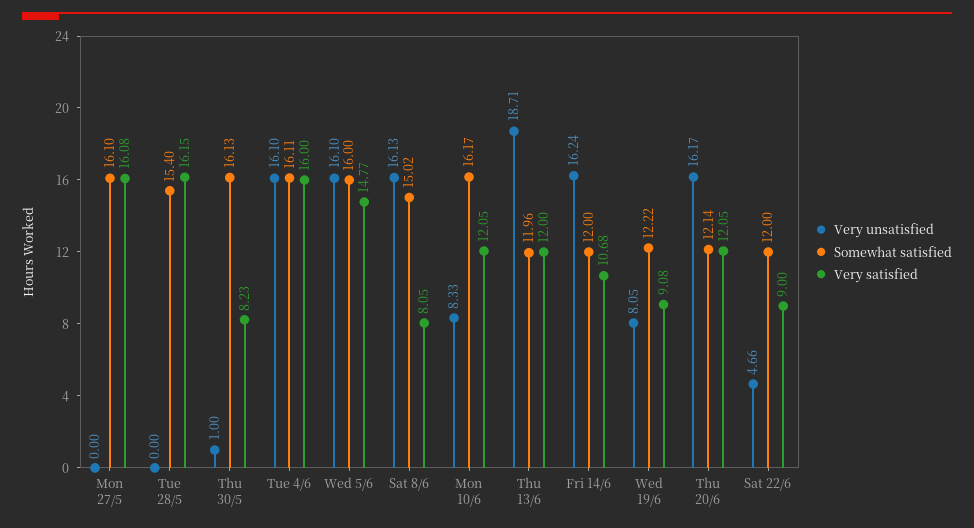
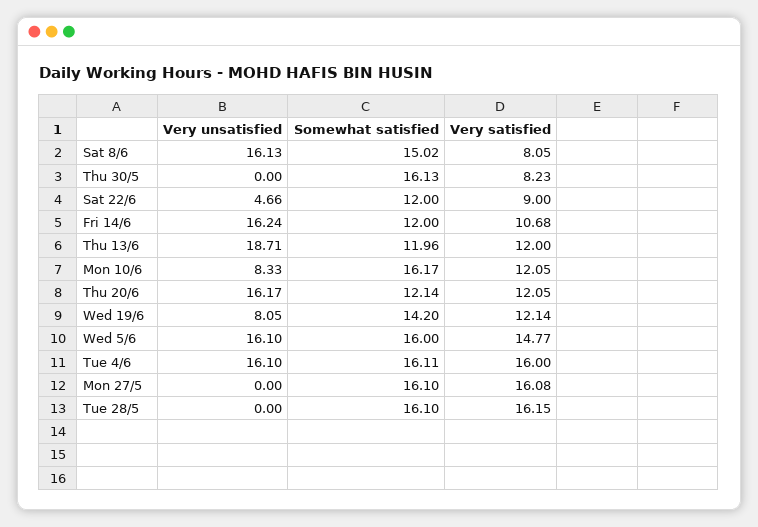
  {
    "Very unsatisfied": {
      "Mon 27/5": 0,
      "Tue 28/5": 0,
-     "Thu 30/5": 1,
+     "Thu 30/5": 0,
      "Tue 4/6": 16.1,
      "Wed 5/6": 16.1,
      "Sat 8/6": 16.13,
      "Mon 10/6": 8.33,
      "Thu 13/6": 18.71,
      "Fri 14/6": 16.24,
      "Wed 19/6": 8.05,
      "Thu 20/6": 16.17,
      "Sat 22/6": 4.66
    },
    "Somewhat satisfied": {
      "Mon 27/5": 16.1,
-     "Tue 28/5": 15.4,
+     "Tue 28/5": 16.1,
      "Thu 30/5": 16.13,
      "Tue 4/6": 16.11,
      "Wed 5/6": 16,
      "Sat 8/6": 15.02,
      "Mon 10/6": 16.17,
      "Thu 13/6": 11.96,
      "Fri 14/6": 12,
-     "Wed 19/6": 12.22,
+     "Wed 19/6": 14.2,
      "Thu 20/6": 12.14,
      "Sat 22/6": 12
    },
    "Very satisfied": {
      "Mon 27/5": 16.08,
      "Tue 28/5": 16.15,
      "Thu 30/5": 8.23,
      "Tue 4/6": 16,
      "Wed 5/6": 14.77,
      "Sat 8/6": 8.05,
      "Mon 10/6": 12.05,
      "Thu 13/6": 12,
      "Fri 14/6": 10.68,
-     "Wed 19/6": 9.08,
+     "Wed 19/6": 12.14,
      "Thu 20/6": 12.05,
      "Sat 22/6": 9
    }
  }

